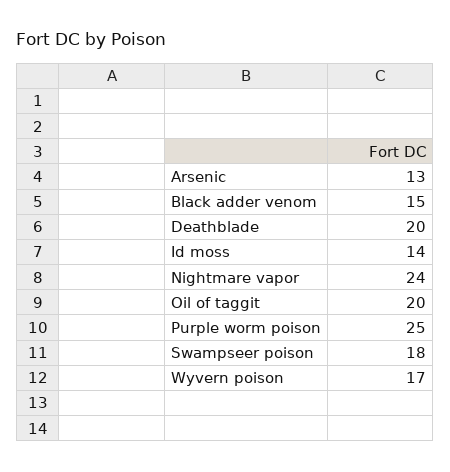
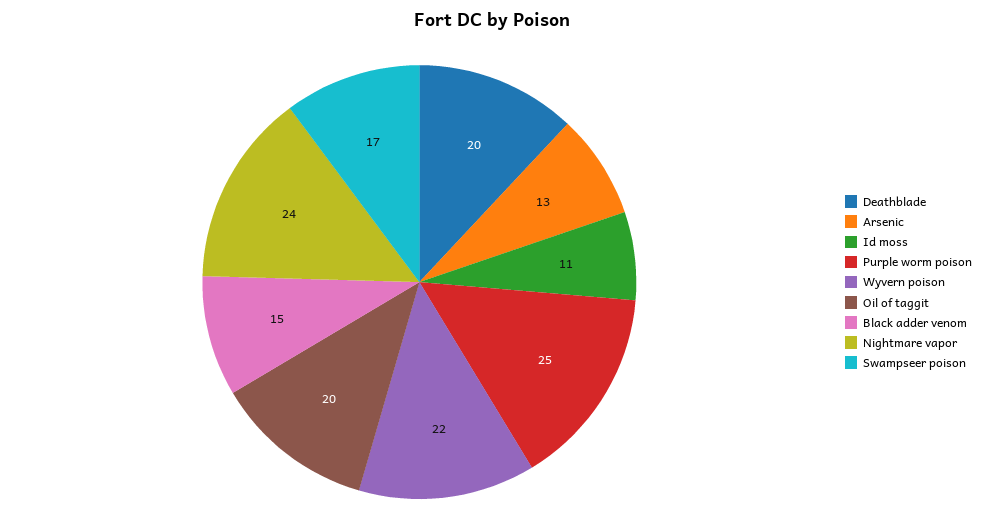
  {
    "Arsenic": 13,
    "Black adder venom": 15,
    "Deathblade": 20,
-   "Id moss": 14,
+   "Id moss": 11,
    "Nightmare vapor": 24,
    "Oil of taggit": 20,
    "Purple worm poison": 25,
-   "Swampseer poison": 18,
+   "Swampseer poison": 17,
-   "Wyvern poison": 17
+   "Wyvern poison": 22
  }

